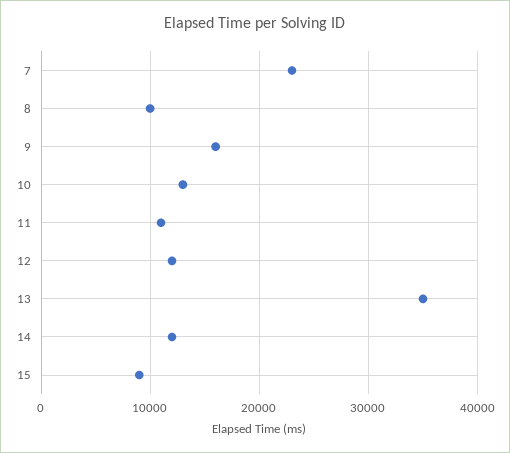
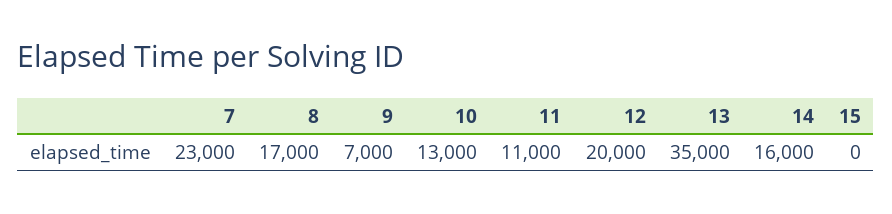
  {
    "7": 23000,
-   "8": 10000,
+   "8": 17000,
-   "9": 16000,
+   "9": 7000,
    "10": 13000,
    "11": 11000,
-   "12": 12000,
+   "12": 20000,
    "13": 35000,
-   "14": 12000,
+   "14": 16000,
-   "15": 9000
+   "15": 0
  }

